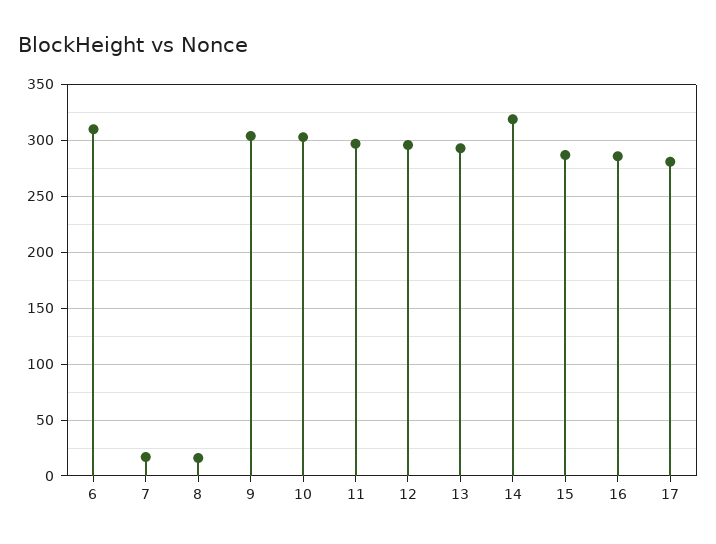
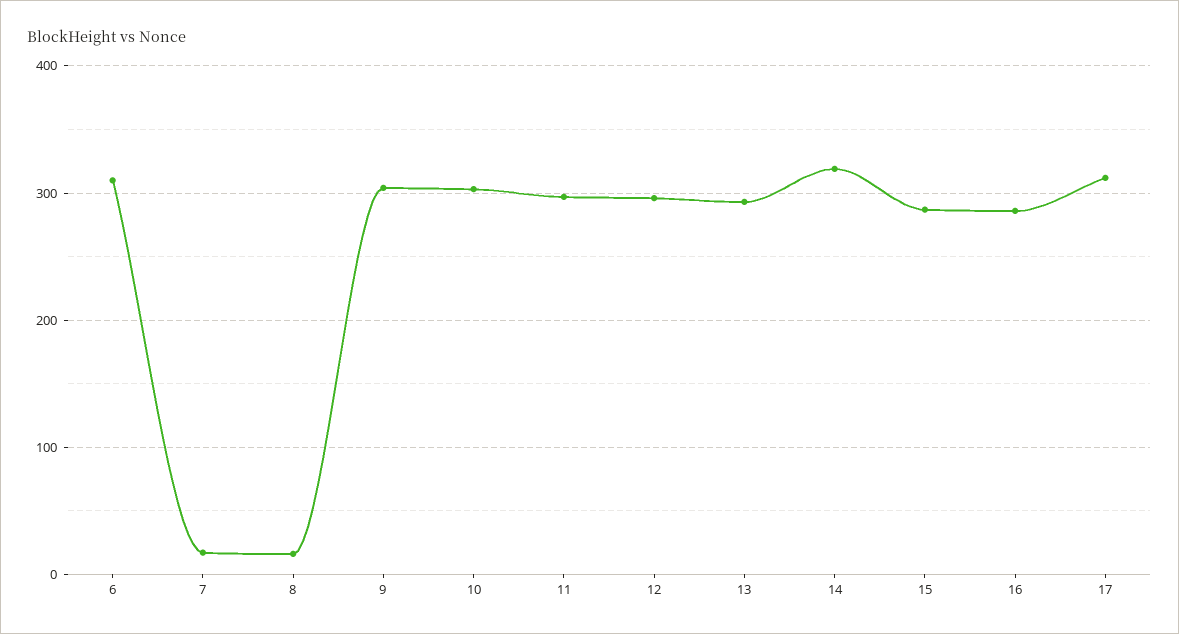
  {
    "6": 310,
    "7": 20,
    "8": 20,
    "9": 300,
    "10": 300,
    "11": 300,
    "12": 300,
    "13": 290,
    "14": 320,
    "15": 290,
    "16": 290,
-   "17": 280
+   "17": 310
  }

